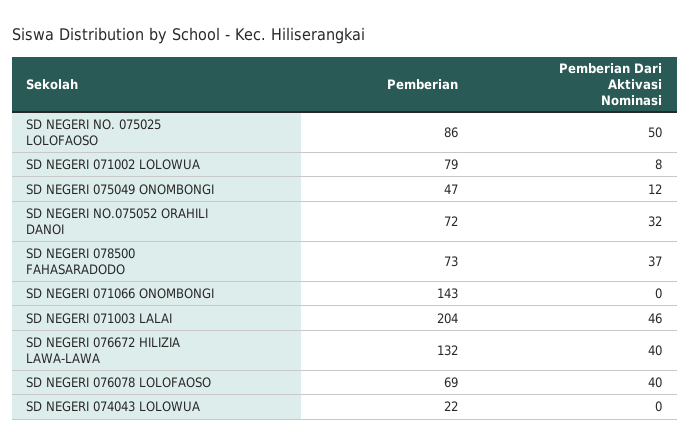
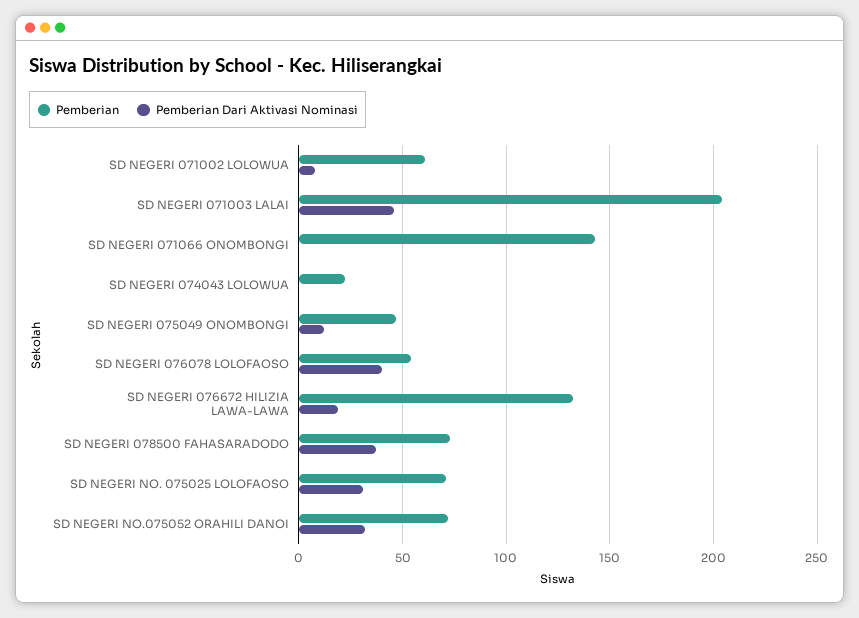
  {
    "Pemberian": {
-     "SD NEGERI NO. 075025 LOLOFAOSO": 86,
+     "SD NEGERI NO. 075025 LOLOFAOSO": 70,
-     "SD NEGERI 071002 LOLOWUA": 79,
+     "SD NEGERI 071002 LOLOWUA": 60,
      "SD NEGERI 075049 ONOMBONGI": 47,
      "SD NEGERI NO.075052 ORAHILI DANOI": 72,
      "SD NEGERI 078500 FAHASARADODO": 73,
      "SD NEGERI 071066 ONOMBONGI": 143,
      "SD NEGERI 071003 LALAI": 204,
      "SD NEGERI 076672 HILIZIA LAWA-LAWA": 132,
-     "SD NEGERI 076078 LOLOFAOSO": 69,
+     "SD NEGERI 076078 LOLOFAOSO": 55,
      "SD NEGERI 074043 LOLOWUA": 22
    },
    "Pemberian Dari Aktivasi Nominasi": {
-     "SD NEGERI NO. 075025 LOLOFAOSO": 50,
+     "SD NEGERI NO. 075025 LOLOFAOSO": 30,
      "SD NEGERI 071002 LOLOWUA": 8,
      "SD NEGERI 075049 ONOMBONGI": 12,
      "SD NEGERI NO.075052 ORAHILI DANOI": 32,
      "SD NEGERI 078500 FAHASARADODO": 37,
      "SD NEGERI 071066 ONOMBONGI": 0,
      "SD NEGERI 071003 LALAI": 46,
-     "SD NEGERI 076672 HILIZIA LAWA-LAWA": 40,
+     "SD NEGERI 076672 HILIZIA LAWA-LAWA": 20,
      "SD NEGERI 076078 LOLOFAOSO": 40,
      "SD NEGERI 074043 LOLOWUA": 0
    }
  }

